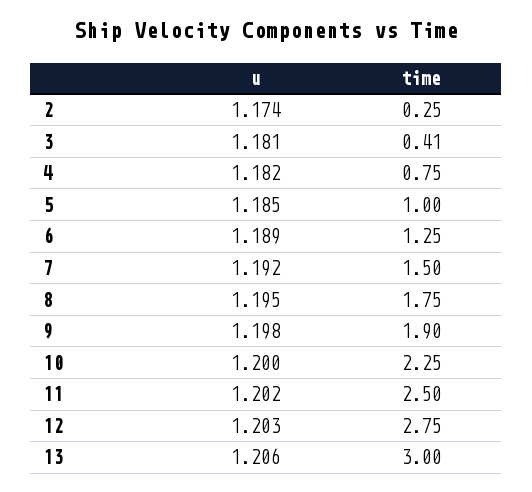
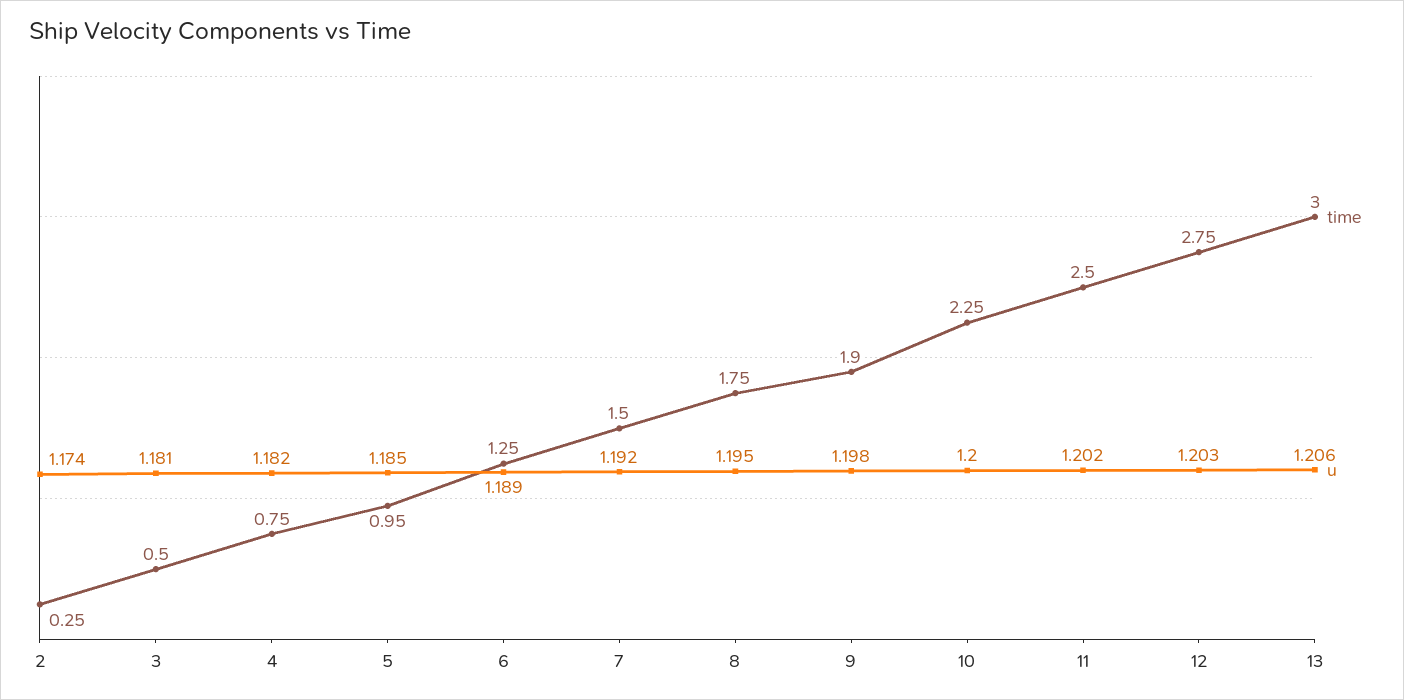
  {
    "u": {
      "2": 1.174,
      "3": 1.181,
      "4": 1.182,
      "5": 1.185,
      "6": 1.189,
      "7": 1.192,
      "8": 1.195,
      "9": 1.198,
      "10": 1.2,
      "11": 1.202,
      "12": 1.203,
      "13": 1.206
    },
    "time": {
      "2": 0.25,
-     "3": 0.41,
+     "3": 0.5,
      "4": 0.75,
-     "5": 1,
+     "5": 0.95,
      "6": 1.25,
      "7": 1.5,
      "8": 1.75,
      "9": 1.9,
      "10": 2.25,
      "11": 2.5,
      "12": 2.75,
      "13": 3
    }
  }

